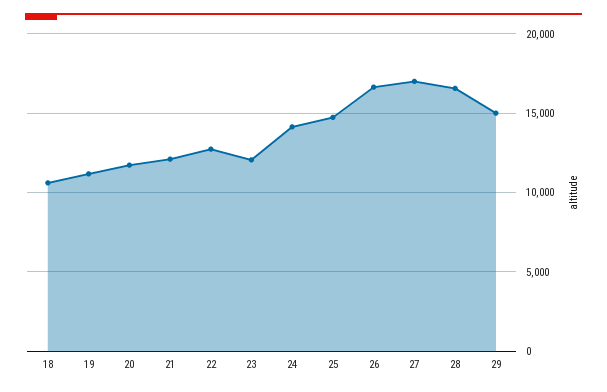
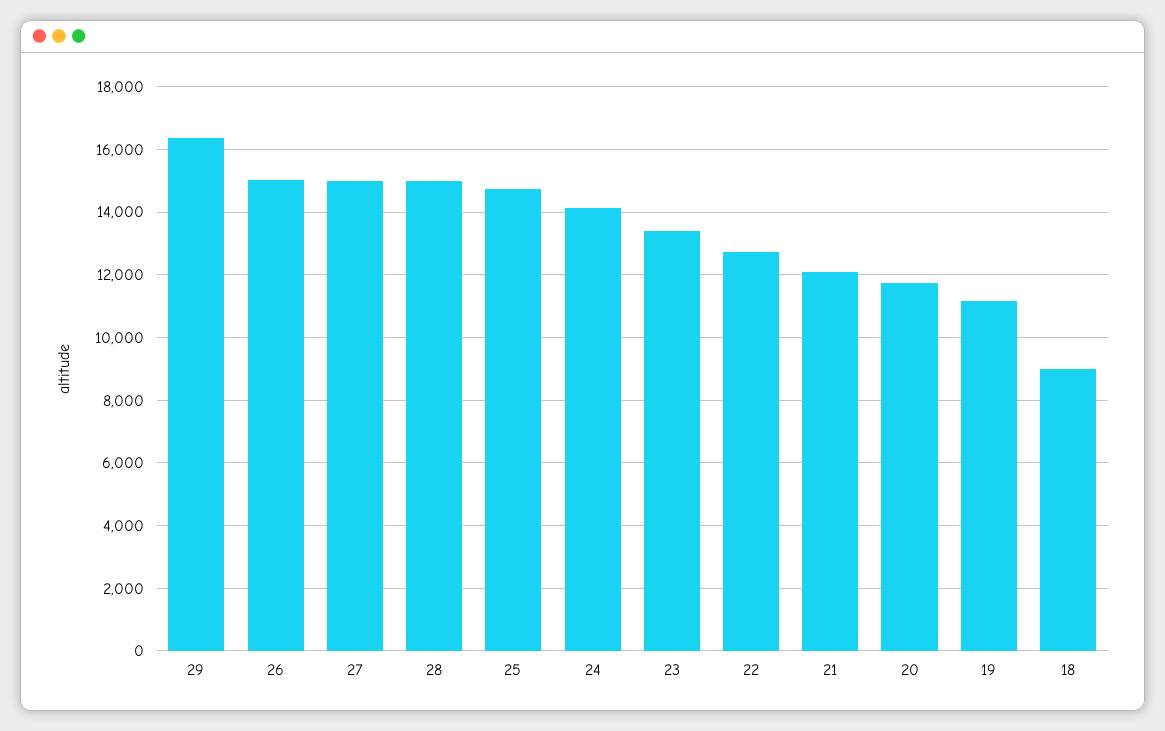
  {
-   "18": 10500,
+   "18": 9000,
    "19": 11200,
    "20": 11800,
    "21": 12200,
    "22": 12800,
-   "23": 12000,
+   "23": 13400,
    "24": 14200,
    "25": 14800,
-   "26": 16500,
+   "26": 15000,
-   "27": 17000,
+   "27": 15000,
-   "28": 16500,
+   "28": 15000,
-   "29": 15000
+   "29": 16400
  }

